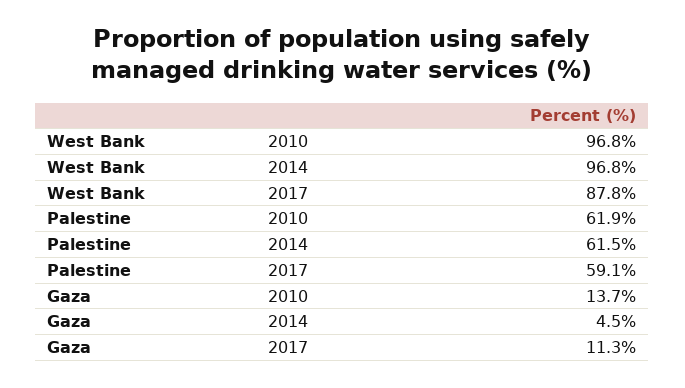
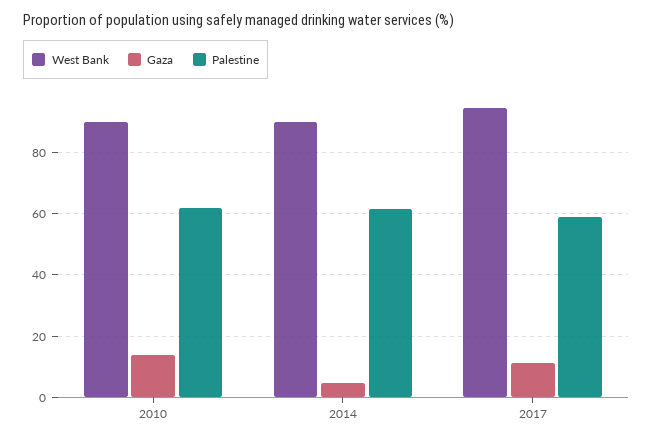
  {
    "West Bank": {
-     "2010": 96.8,
+     "2010": 90,
-     "2014": 96.8,
+     "2014": 90,
-     "2017": 87.8
+     "2017": 94
    },
    "Palestine": {
      "2010": 61.9,
      "2014": 61.5,
      "2017": 59.1
    },
    "Gaza": {
      "2010": 13.7,
      "2014": 4.5,
      "2017": 11.3
    }
  }

